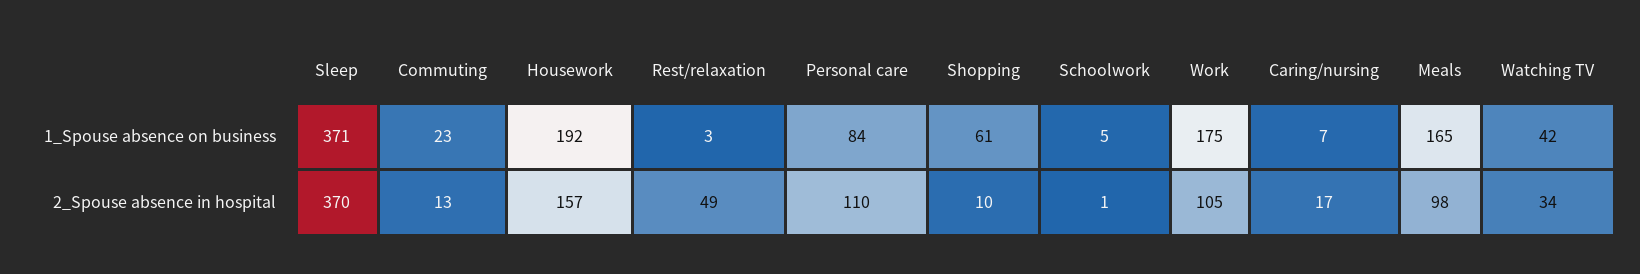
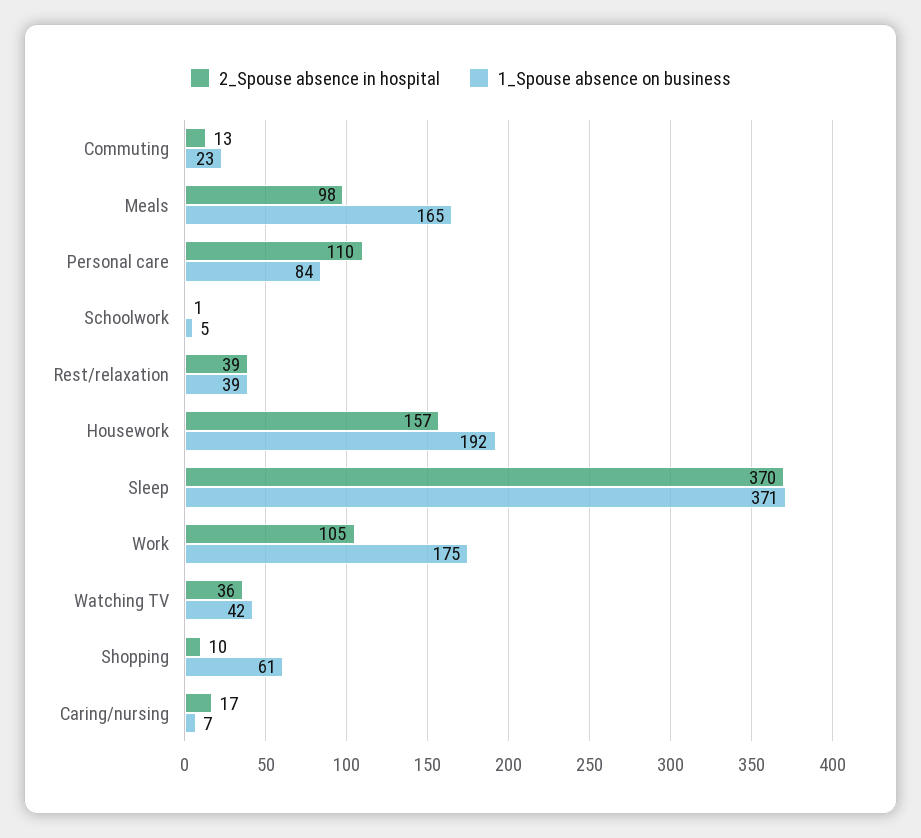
  {
    "1_Spouse absence on business": {
      "Sleep": 371,
      "Commuting": 23,
      "Housework": 192,
-     "Rest/relaxation": 3,
+     "Rest/relaxation": 39,
      "Personal care": 84,
      "Shopping": 61,
      "Schoolwork": 5,
      "Work": 175,
      "Caring/nursing": 7,
      "Meals": 165,
      "Watching TV": 42
    },
    "2_Spouse absence in hospital": {
      "Sleep": 370,
      "Commuting": 13,
      "Housework": 157,
-     "Rest/relaxation": 49,
+     "Rest/relaxation": 39,
      "Personal care": 110,
      "Shopping": 10,
      "Schoolwork": 1,
      "Work": 105,
      "Caring/nursing": 17,
      "Meals": 98,
-     "Watching TV": 34
+     "Watching TV": 36
    }
  }

